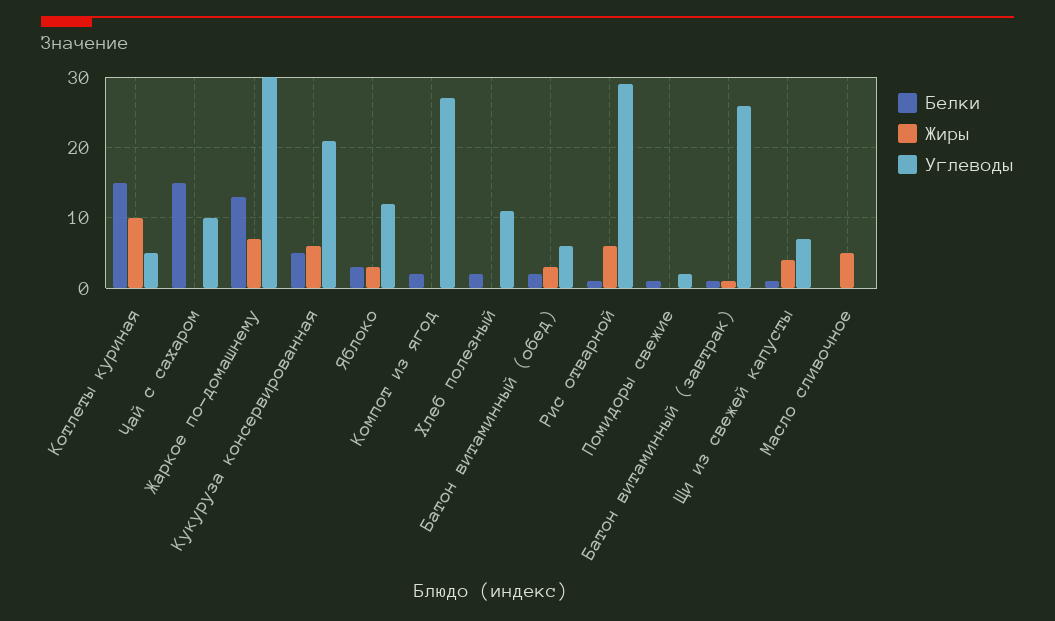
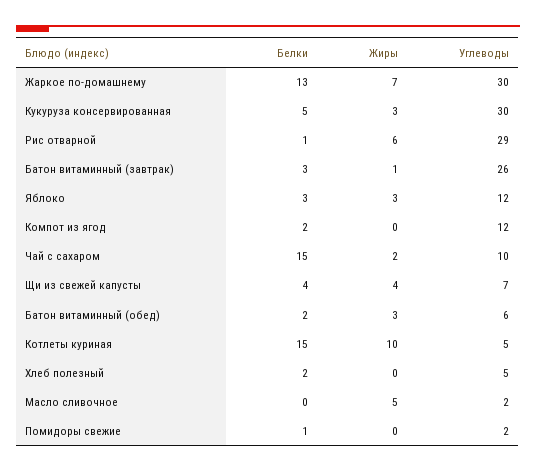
  {
    "Белки": {
      "Котлеты куриная": 15,
      "Чай с сахаром": 15,
      "Жаркое по-домашнему": 13,
      "Кукуруза консервированная": 5,
      "Яблоко": 3,
      "Компот из ягод": 2,
      "Хлеб полезный": 2,
      "Батон витаминный (обед)": 2,
      "Рис отварной": 1,
      "Помидоры свежие": 1,
-     "Батон витаминный (завтрак)": 1,
+     "Батон витаминный (завтрак)": 3,
-     "Щи из свежей капусты": 1,
+     "Щи из свежей капусты": 4,
      "Масло сливочное": 0
    },
    "Жиры": {
      "Котлеты куриная": 10,
-     "Чай с сахаром": 0,
+     "Чай с сахаром": 2,
      "Жаркое по-домашнему": 7,
-     "Кукуруза консервированная": 6,
+     "Кукуруза консервированная": 3,
      "Яблоко": 3,
      "Компот из ягод": 0,
      "Хлеб полезный": 0,
      "Батон витаминный (обед)": 3,
      "Рис отварной": 6,
      "Помидоры свежие": 0,
      "Батон витаминный (завтрак)": 1,
      "Щи из свежей капусты": 4,
      "Масло сливочное": 5
    },
    "Углеводы": {
      "Котлеты куриная": 5,
      "Чай с сахаром": 10,
      "Жаркое по-домашнему": 30,
-     "Кукуруза консервированная": 21,
+     "Кукуруза консервированная": 30,
      "Яблоко": 12,
-     "Компот из ягод": 27,
+     "Компот из ягод": 12,
-     "Хлеб полезный": 11,
+     "Хлеб полезный": 5,
      "Батон витаминный (обед)": 6,
      "Рис отварной": 29,
      "Помидоры свежие": 2,
      "Батон витаминный (завтрак)": 26,
      "Щи из свежей капусты": 7,
-     "Масло сливочное": 0
+     "Масло сливочное": 2
    }
  }

